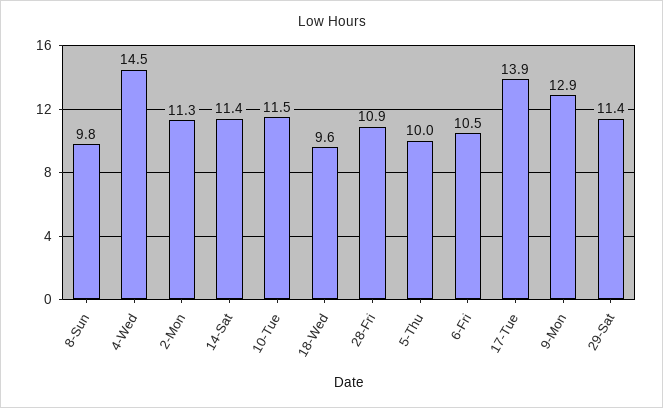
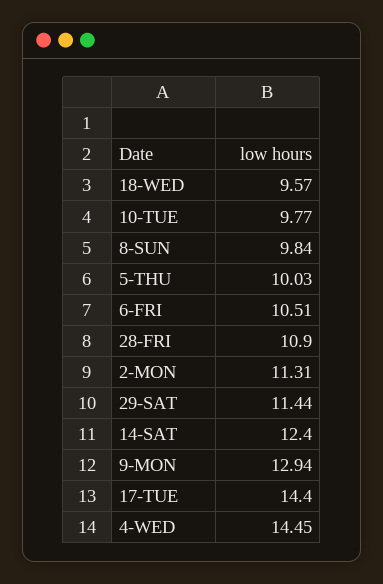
  {
    "8-Sun": 9.84,
    "4-Wed": 14.45,
    "2-Mon": 11.31,
-   "14-Sat": 11.4,
+   "14-Sat": 12.4,
-   "10-Tue": 11.5,
+   "10-Tue": 9.77,
    "18-Wed": 9.57,
    "28-Fri": 10.9,
    "5-Thu": 10.03,
    "6-Fri": 10.51,
-   "17-Tue": 13.9,
+   "17-Tue": 14.4,
    "9-Mon": 12.94,
    "29-Sat": 11.44
  }

